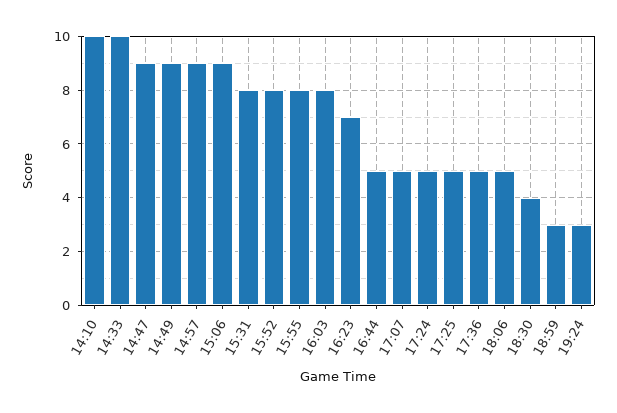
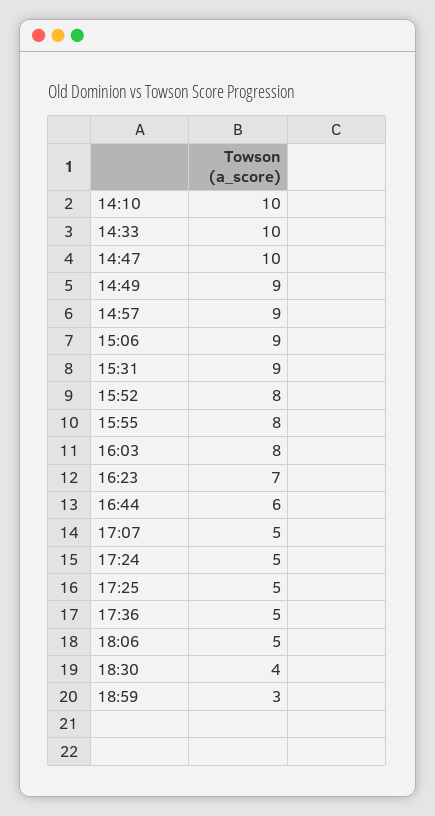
  {
    "14:10": 10,
    "14:33": 10,
-   "14:47": 9,
+   "14:47": 10,
    "14:49": 9,
    "14:57": 9,
    "15:06": 9,
-   "15:31": 8,
+   "15:31": 9,
    "15:52": 8,
    "15:55": 8,
    "16:03": 8,
    "16:23": 7,
-   "16:44": 5,
+   "16:44": 6,
    "17:07": 5,
    "17:24": 5,
    "17:25": 5,
    "17:36": 5,
    "18:06": 5,
    "18:30": 4,
-   "18:59": 3,
+   "18:59": 3
-   "19:24": 3
  }

